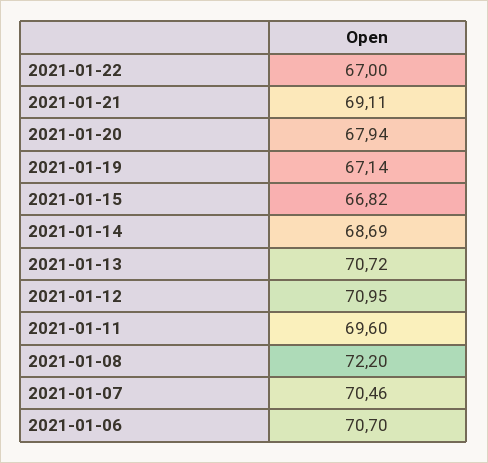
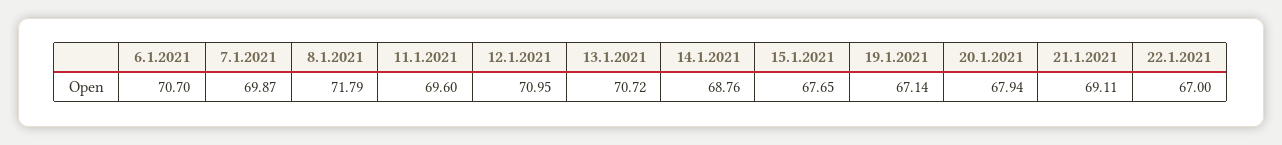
  {
    "2021-01-22": 67,
    "2021-01-21": 69.11,
    "2021-01-20": 67.94,
    "2021-01-19": 67.14,
-   "2021-01-15": 66.82,
+   "2021-01-15": 67.65,
-   "2021-01-14": 68.69,
+   "2021-01-14": 68.76,
    "2021-01-13": 70.72,
    "2021-01-12": 70.95,
    "2021-01-11": 69.6,
-   "2021-01-08": 72.2,
+   "2021-01-08": 71.79,
-   "2021-01-07": 70.46,
+   "2021-01-07": 69.87,
    "2021-01-06": 70.7
  }

